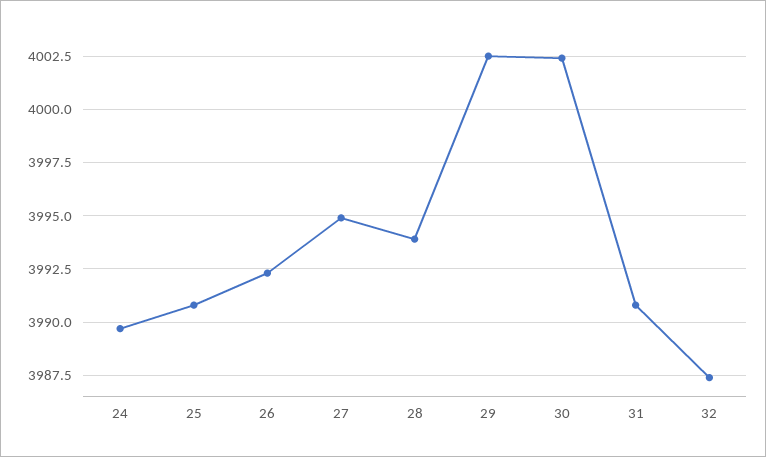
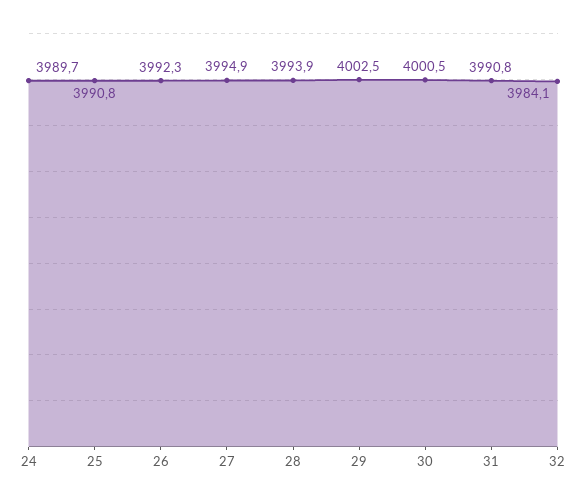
  {
    "24": 3989.7,
    "25": 3990.8,
    "26": 3992.3,
    "27": 3994.9,
    "28": 3993.9,
    "29": 4002.5,
-   "30": 4002.5,
+   "30": 4000.5,
    "31": 3990.8,
-   "32": 3987.5
+   "32": 3984.1
  }

